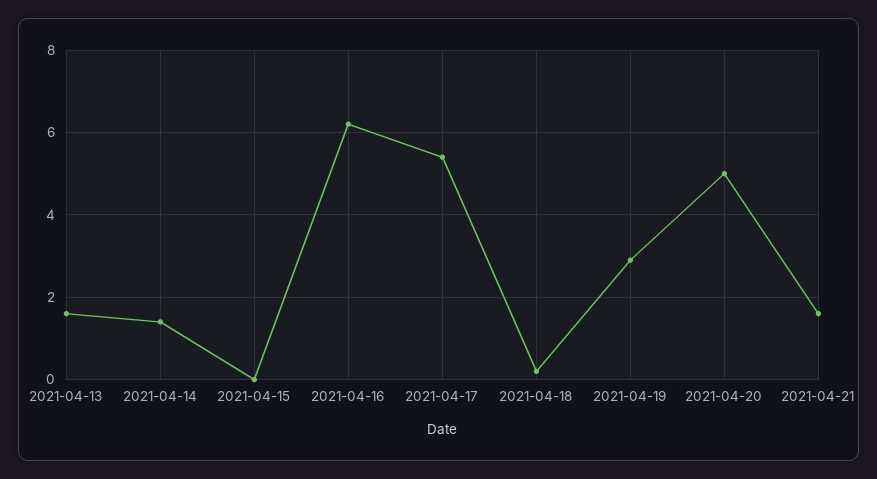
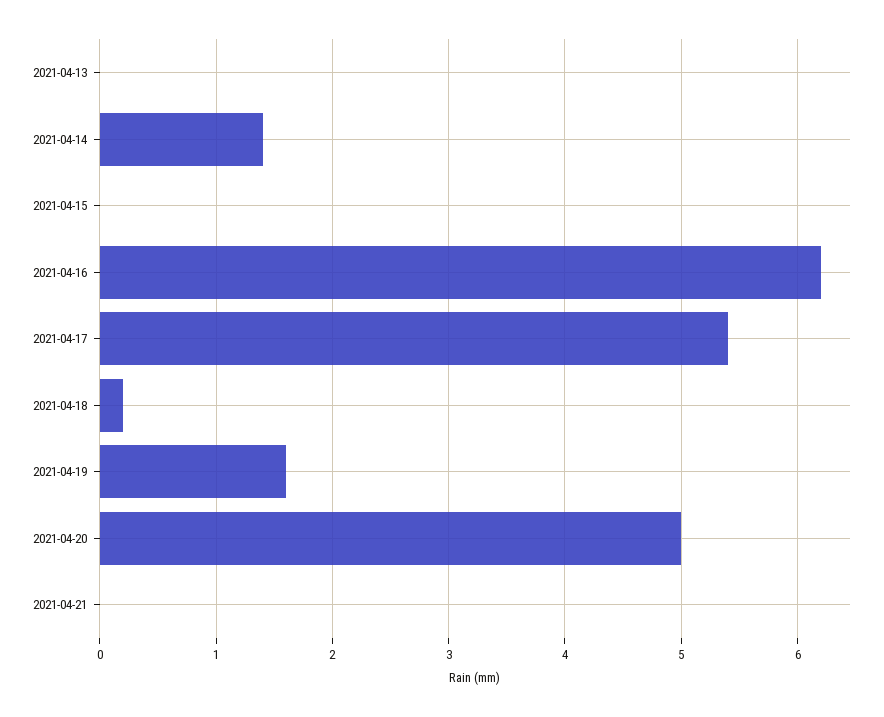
  {
-   "2021-04-13": 1.5,
+   "2021-04-13": 0,
    "2021-04-14": 1.4,
    "2021-04-15": 0,
    "2021-04-16": 6.2,
    "2021-04-17": 5.4,
    "2021-04-18": 0.2,
-   "2021-04-19": 3,
+   "2021-04-19": 1.6,
    "2021-04-20": 5,
-   "2021-04-21": 1.5
+   "2021-04-21": 0
  }

